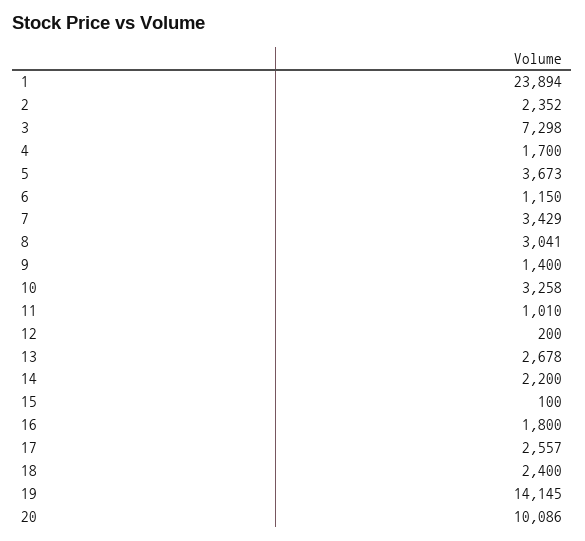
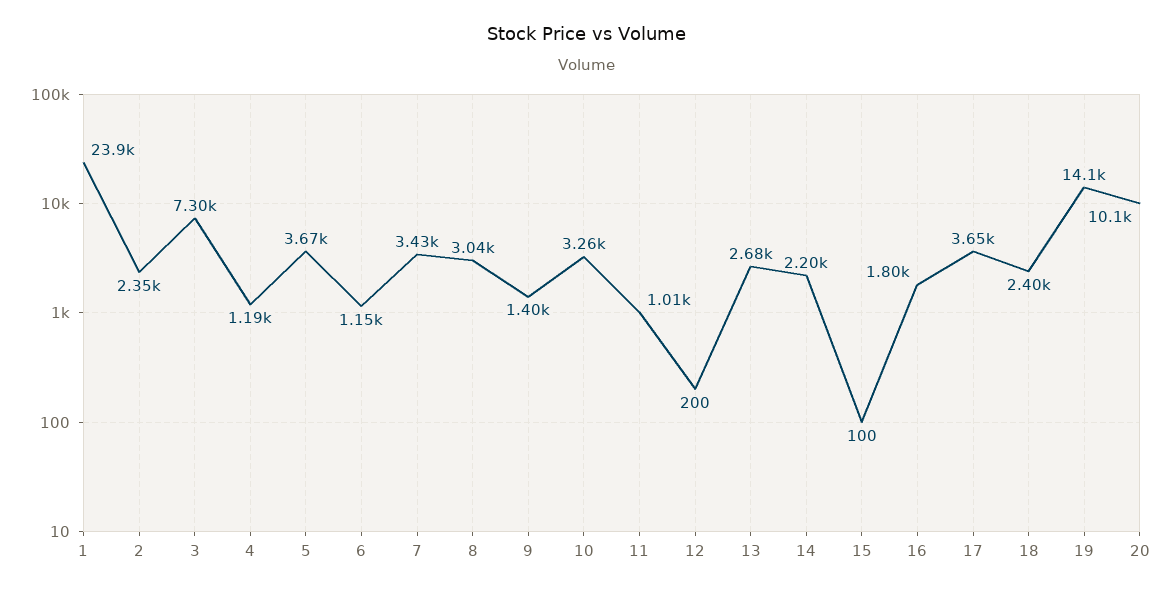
  {
    "1": 23894,
    "2": 2352,
    "3": 7298,
-   "4": 1700,
+   "4": 1190,
    "5": 3673,
    "6": 1150,
    "7": 3429,
    "8": 3041,
    "9": 1400,
    "10": 3258,
    "11": 1010,
    "12": 200,
    "13": 2678,
    "14": 2200,
    "15": 100,
    "16": 1800,
-   "17": 2557,
+   "17": 3650,
    "18": 2400,
    "19": 14145,
    "20": 10086
  }

